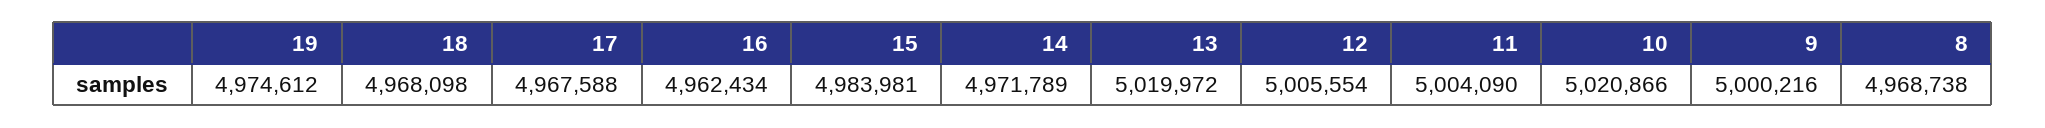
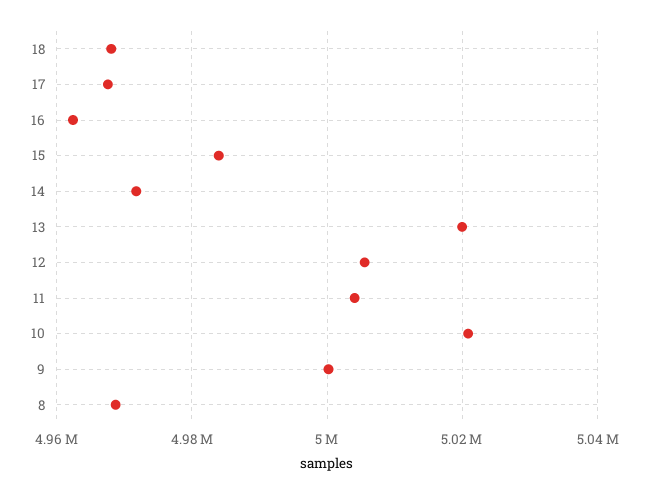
  {
-   "19": 4974612,
    "18": 4968098,
    "17": 4967588,
    "16": 4962434,
    "15": 4983981,
    "14": 4971789,
    "13": 5019972,
    "12": 5005554,
    "11": 5004090,
    "10": 5020866,
    "9": 5000216,
    "8": 4968738
  }

